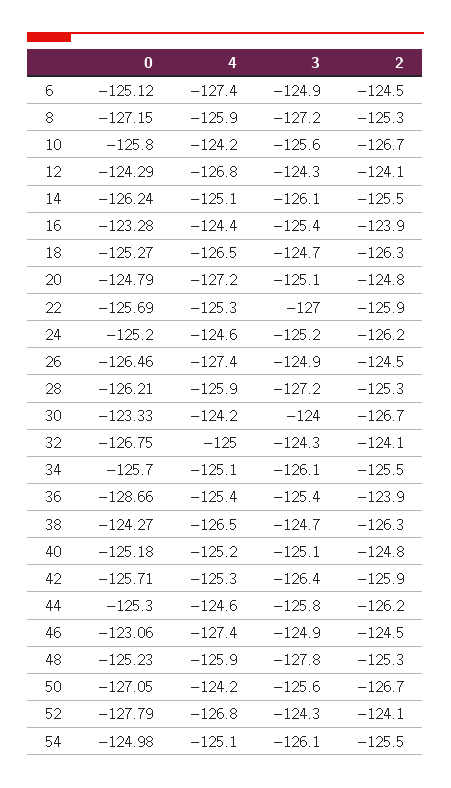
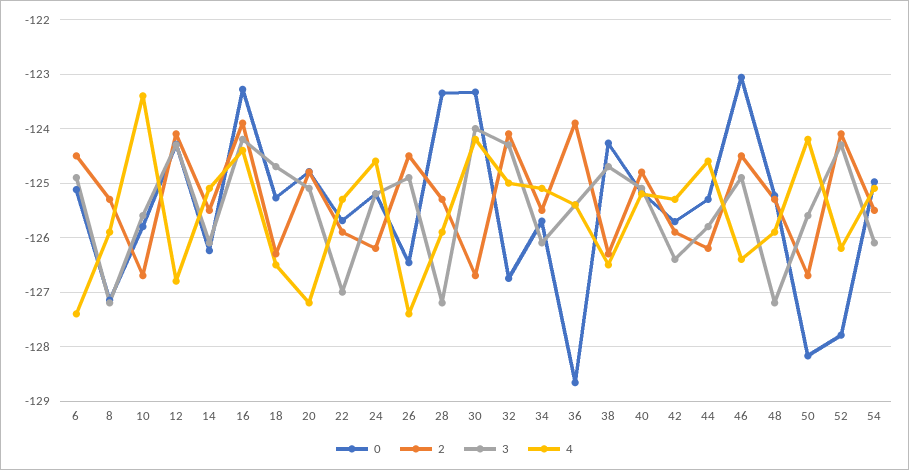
  {
    "0": {
      "6": -125.12,
      "8": -127.15,
      "10": -125.8,
      "12": -124.29,
      "14": -126.24,
      "16": -123.28,
      "18": -125.27,
      "20": -124.79,
      "22": -125.69,
      "24": -125.2,
      "26": -126.46,
-     "28": -126.21,
+     "28": -123.4,
      "30": -123.33,
      "32": -126.75,
      "34": -125.7,
      "36": -128.66,
      "38": -124.27,
      "40": -125.18,
      "42": -125.71,
      "44": -125.3,
      "46": -123.06,
      "48": -125.23,
-     "50": -127.05,
+     "50": -128.2,
      "52": -127.79,
      "54": -124.98
    },
    "4": {
      "6": -127.4,
      "8": -125.9,
-     "10": -124.2,
+     "10": -123.4,
      "12": -126.8,
      "14": -125.1,
      "16": -124.4,
      "18": -126.5,
      "20": -127.2,
      "22": -125.3,
      "24": -124.6,
      "26": -127.4,
      "28": -125.9,
      "30": -124.2,
      "32": -125,
      "34": -125.1,
      "36": -125.4,
      "38": -126.5,
      "40": -125.2,
      "42": -125.3,
      "44": -124.6,
-     "46": -127.4,
+     "46": -126.4,
      "48": -125.9,
      "50": -124.2,
-     "52": -126.8,
+     "52": -126.2,
      "54": -125.1
    },
    "3": {
      "6": -124.9,
      "8": -127.2,
      "10": -125.6,
      "12": -124.3,
      "14": -126.1,
-     "16": -125.4,
+     "16": -124.2,
      "18": -124.7,
      "20": -125.1,
      "22": -127,
      "24": -125.2,
      "26": -124.9,
      "28": -127.2,
      "30": -124,
      "32": -124.3,
      "34": -126.1,
      "36": -125.4,
      "38": -124.7,
      "40": -125.1,
      "42": -126.4,
      "44": -125.8,
      "46": -124.9,
-     "48": -127.8,
+     "48": -127.2,
      "50": -125.6,
      "52": -124.3,
      "54": -126.1
    },
    "2": {
      "6": -124.5,
      "8": -125.3,
      "10": -126.7,
      "12": -124.1,
      "14": -125.5,
      "16": -123.9,
      "18": -126.3,
      "20": -124.8,
      "22": -125.9,
      "24": -126.2,
      "26": -124.5,
      "28": -125.3,
      "30": -126.7,
      "32": -124.1,
      "34": -125.5,
      "36": -123.9,
      "38": -126.3,
      "40": -124.8,
      "42": -125.9,
      "44": -126.2,
      "46": -124.5,
      "48": -125.3,
      "50": -126.7,
      "52": -124.1,
      "54": -125.5
    }
  }

